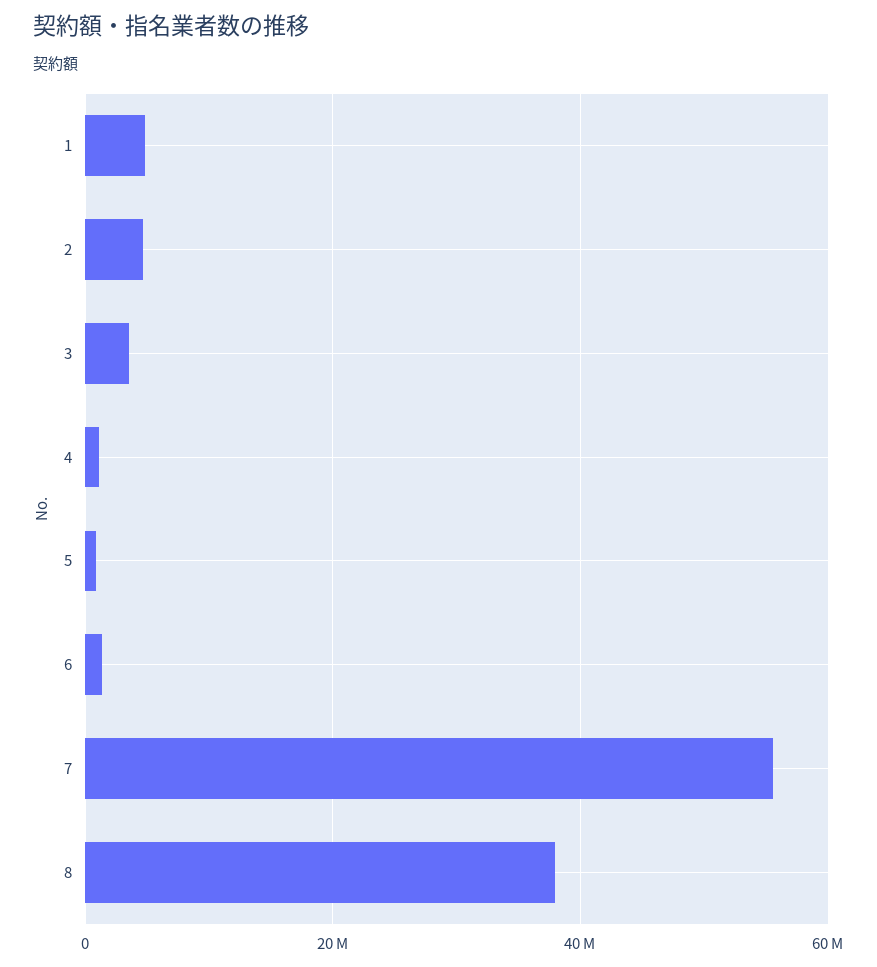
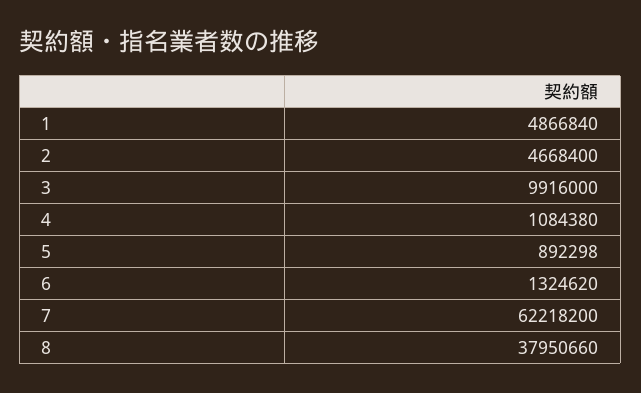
  {
    "1": 4866840,
    "2": 4668400,
-   "3": 4000000,
+   "3": 9916000,
    "4": 1084380,
    "5": 892298,
    "6": 1324620,
-   "7": 56000000,
+   "7": 62218200,
    "8": 37950660
  }

